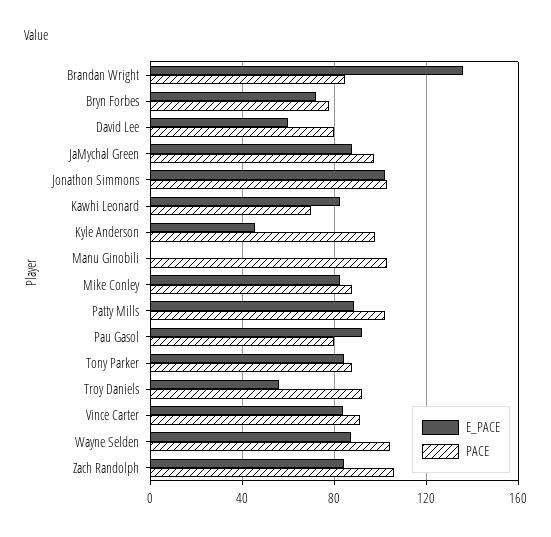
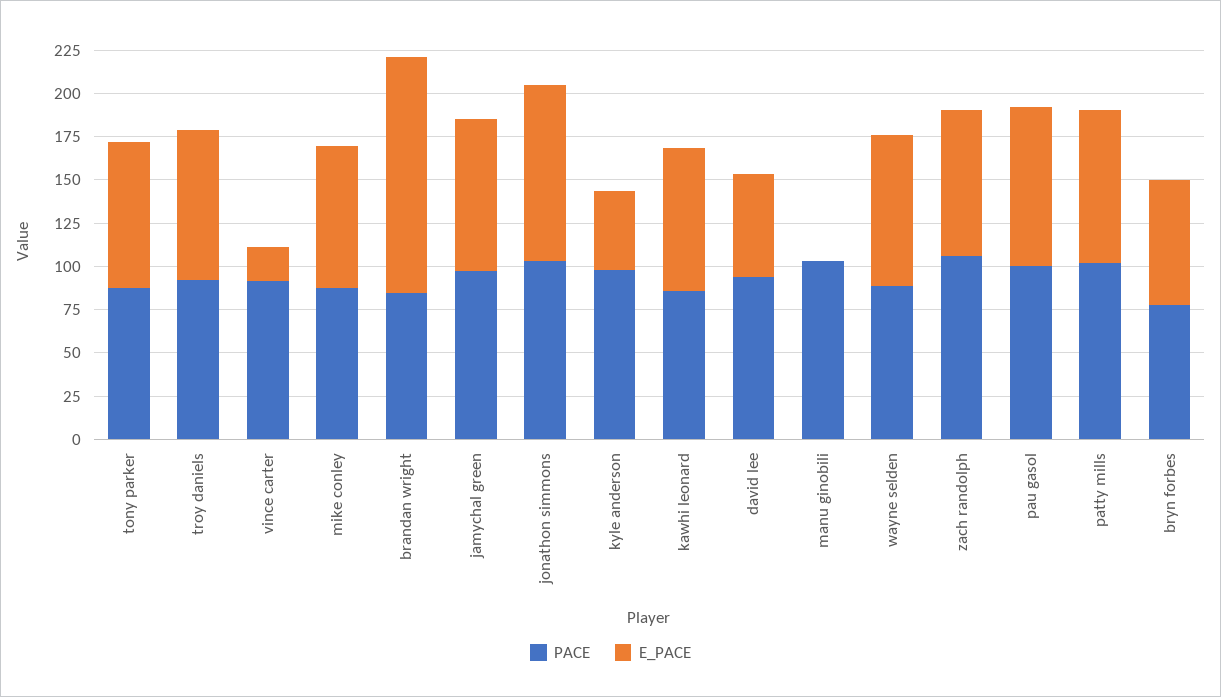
  {
    "E_PACE": {
      "Brandan Wright": 135,
      "Bryn Forbes": 70,
      "David Lee": 60,
      "JaMychal Green": 90,
      "Jonathon Simmons": 100,
      "Kawhi Leonard": 80,
      "Kyle Anderson": 45,
      "Manu Ginobili": 0,
      "Mike Conley": 80,
      "Patty Mills": 90,
      "Pau Gasol": 90,
      "Tony Parker": 85,
-     "Troy Daniels": 55,
+     "Troy Daniels": 85,
-     "Vince Carter": 85,
+     "Vince Carter": 20,
      "Wayne Selden": 85,
      "Zach Randolph": 85
    },
    "PACE": {
      "Brandan Wright": 85,
      "Bryn Forbes": 80,
-     "David Lee": 80,
+     "David Lee": 95,
      "JaMychal Green": 95,
      "Jonathon Simmons": 105,
-     "Kawhi Leonard": 70,
+     "Kawhi Leonard": 85,
      "Kyle Anderson": 100,
      "Manu Ginobili": 105,
      "Mike Conley": 85,
      "Patty Mills": 100,
-     "Pau Gasol": 80,
+     "Pau Gasol": 100,
      "Tony Parker": 90,
      "Troy Daniels": 90,
      "Vince Carter": 90,
-     "Wayne Selden": 105,
+     "Wayne Selden": 90,
      "Zach Randolph": 105
    }
  }

